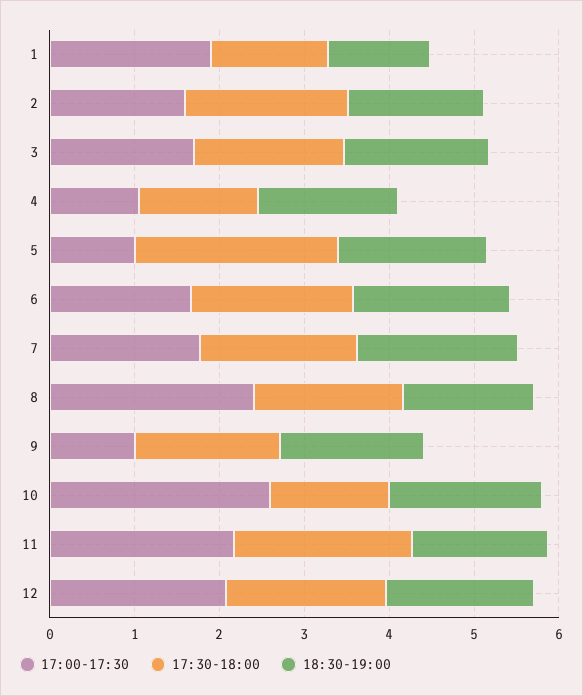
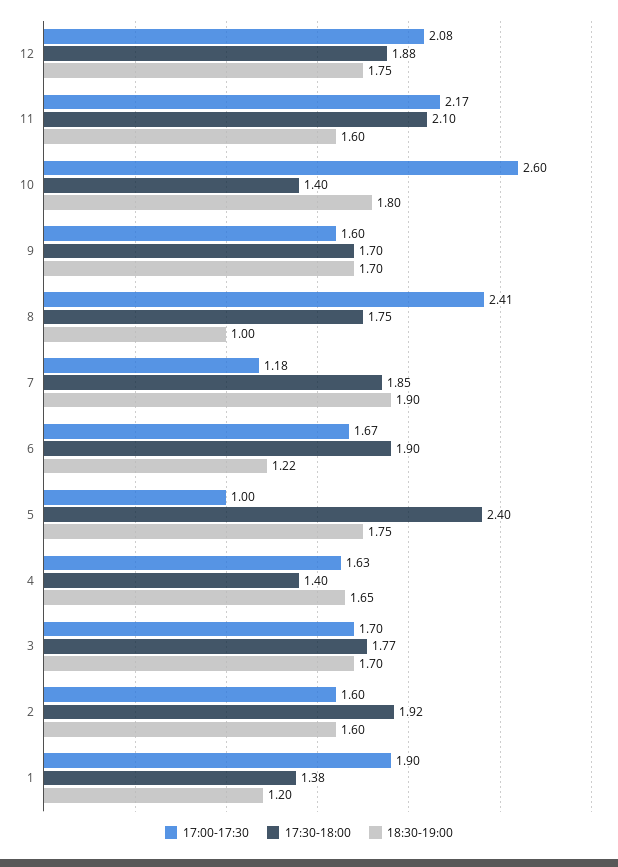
  {
    "17:00-17:30": {
      "1": 1.9,
      "2": 1.6,
      "3": 1.7,
-     "4": 1,
+     "4": 1.63,
      "5": 1,
      "6": 1.67,
-     "7": 1.8,
+     "7": 1.18,
      "8": 2.41,
-     "9": 1,
+     "9": 1.6,
      "10": 2.6,
      "11": 2.17,
      "12": 2.08
    },
    "17:30-18:00": {
      "1": 1.38,
      "2": 1.92,
      "3": 1.77,
      "4": 1.4,
      "5": 2.4,
      "6": 1.9,
      "7": 1.85,
      "8": 1.75,
      "9": 1.7,
      "10": 1.4,
      "11": 2.1,
      "12": 1.88
    },
    "18:30-19:00": {
      "1": 1.2,
      "2": 1.6,
      "3": 1.7,
      "4": 1.65,
      "5": 1.75,
-     "6": 1.8,
+     "6": 1.22,
      "7": 1.9,
-     "8": 1.6,
+     "8": 1,
      "9": 1.7,
      "10": 1.8,
      "11": 1.6,
      "12": 1.75
    }
  }

